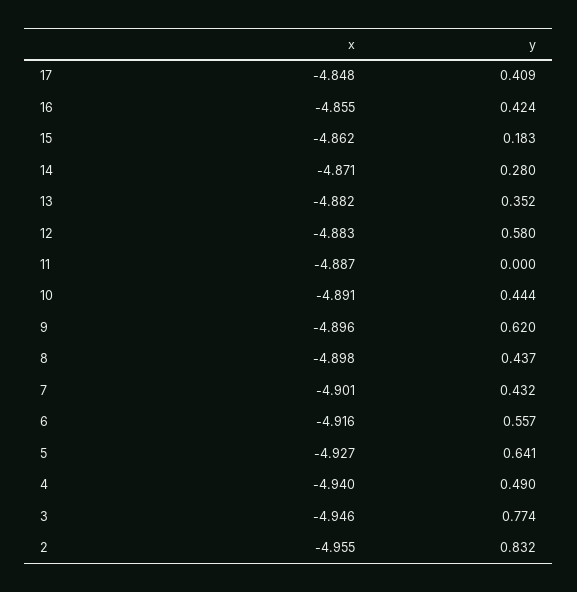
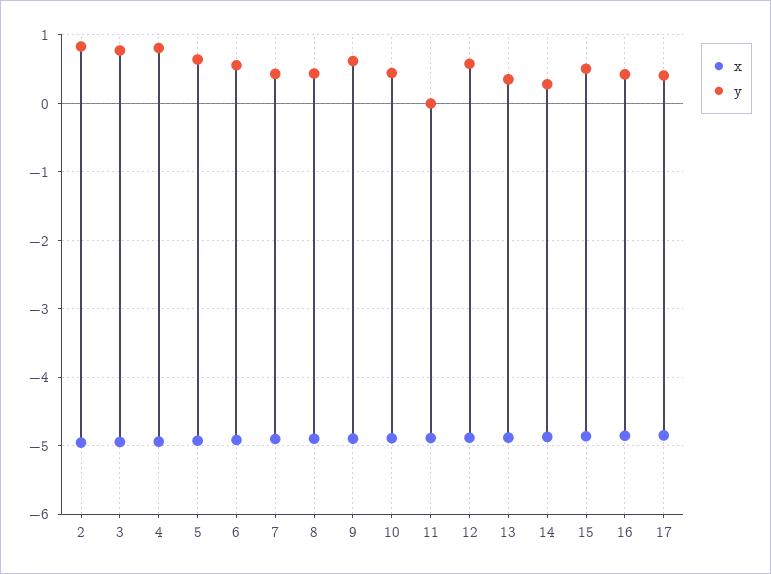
  {
    "x": {
      "17": -4.848,
      "16": -4.855,
      "15": -4.862,
      "14": -4.871,
      "13": -4.882,
      "12": -4.883,
      "11": -4.887,
      "10": -4.891,
      "9": -4.896,
      "8": -4.898,
      "7": -4.901,
      "6": -4.916,
      "5": -4.927,
      "4": -4.94,
      "3": -4.946,
      "2": -4.955
    },
    "y": {
      "17": 0.409,
      "16": 0.424,
-     "15": 0.183,
+     "15": 0.5,
      "14": 0.28,
      "13": 0.352,
      "12": 0.58,
      "11": 0,
      "10": 0.444,
      "9": 0.62,
      "8": 0.437,
      "7": 0.432,
      "6": 0.557,
      "5": 0.641,
-     "4": 0.49,
+     "4": 0.8,
      "3": 0.774,
      "2": 0.832
    }
  }

